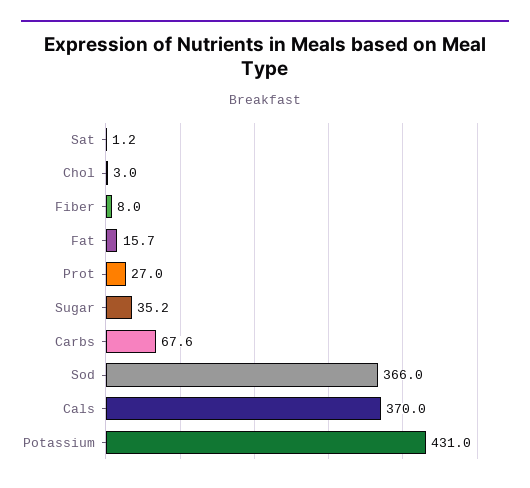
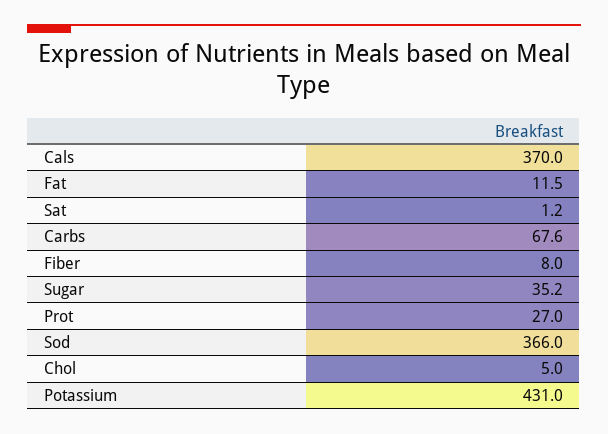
  {
    "Sat": 1.2,
-   "Chol": 3,
+   "Chol": 5,
    "Fiber": 8,
-   "Fat": 15.7,
+   "Fat": 11.5,
    "Prot": 27,
    "Sugar": 35.2,
    "Carbs": 67.6,
    "Sod": 366,
    "Cals": 370,
    "Potassium": 431
  }

